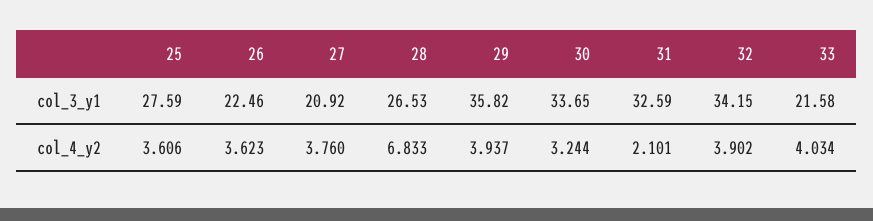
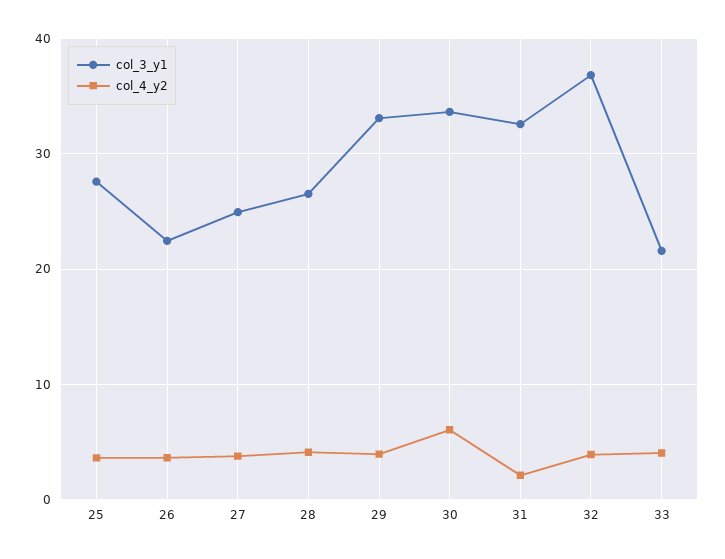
  {
    "col_3_y1": {
      "25": 27.59,
      "26": 22.46,
-     "27": 20.92,
+     "27": 25,
      "28": 26.53,
-     "29": 35.82,
+     "29": 33,
      "30": 33.65,
      "31": 32.59,
-     "32": 34.15,
+     "32": 37,
      "33": 21.58
    },
    "col_4_y2": {
      "25": 3.606,
      "26": 3.623,
      "27": 3.76,
-     "28": 6.833,
+     "28": 4,
      "29": 3.937,
-     "30": 3.244,
+     "30": 6,
      "31": 2.101,
      "32": 3.902,
      "33": 4.034
    }
  }

